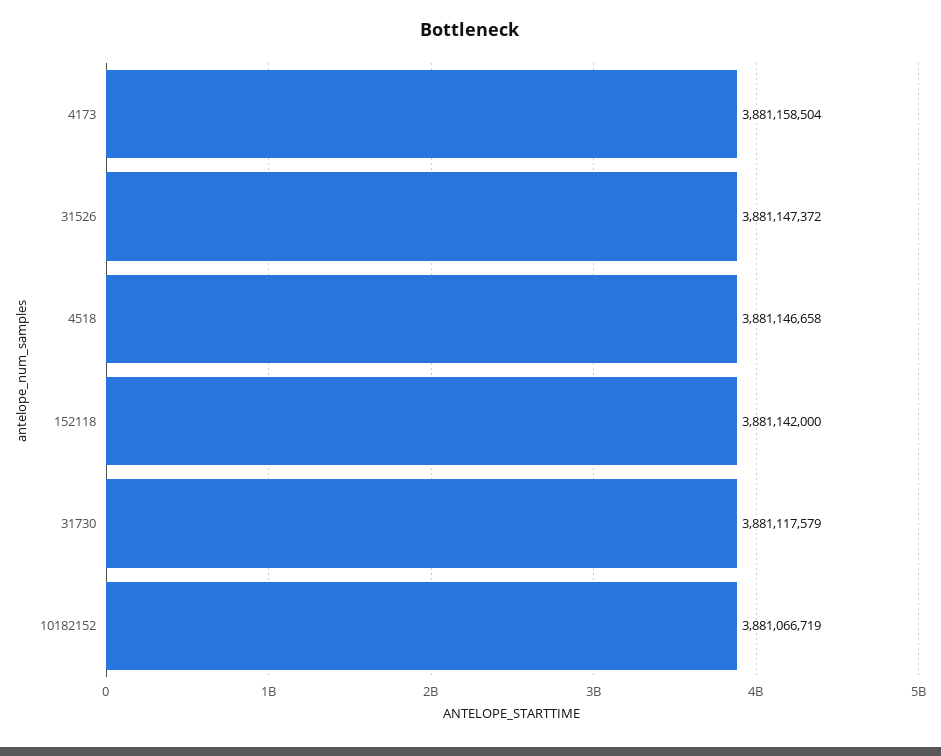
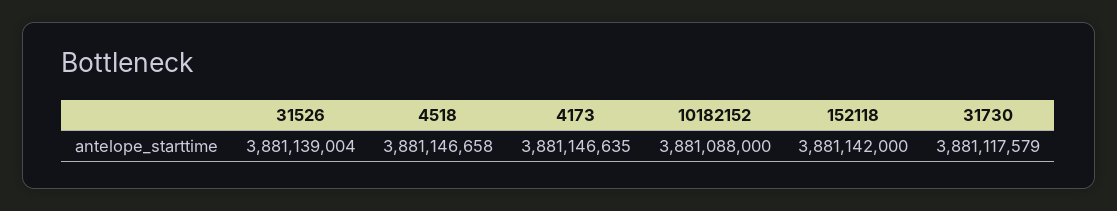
  {
-   "4173": 3881158504,
+   "4173": 3881146635,
-   "31526": 3881147372,
+   "31526": 3881139004,
    "4518": 3881146658,
    "152118": 3881142000,
    "31730": 3881117579,
-   "10182152": 3881066719
+   "10182152": 3881088000
  }

